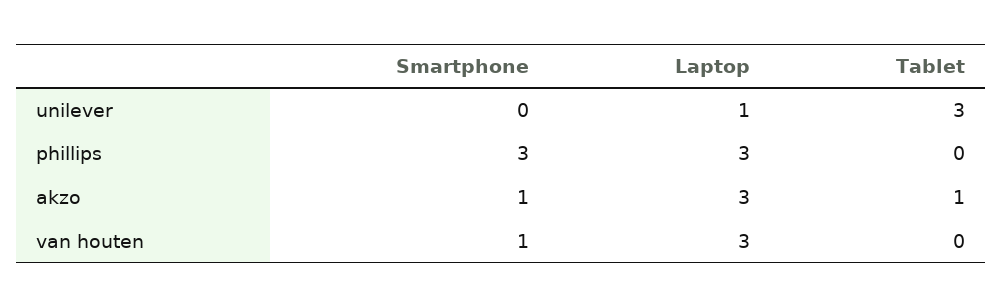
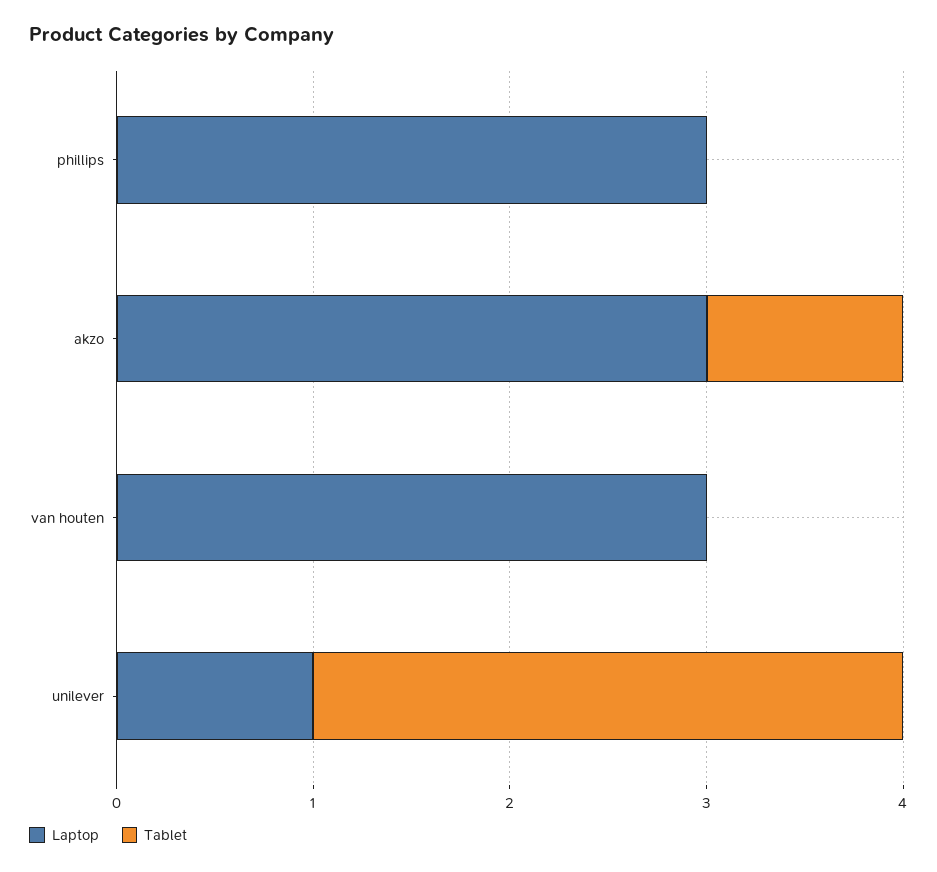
  {
-   "Smartphone": {
-     "unilever": 0,
-     "phillips": 3,
-     "akzo": 1,
-     "van houten": 1
-   },
    "Laptop": {
      "unilever": 1,
      "phillips": 3,
      "akzo": 3,
      "van houten": 3
    },
    "Tablet": {
      "unilever": 3,
      "phillips": 0,
      "akzo": 1,
      "van houten": 0
    }
  }

